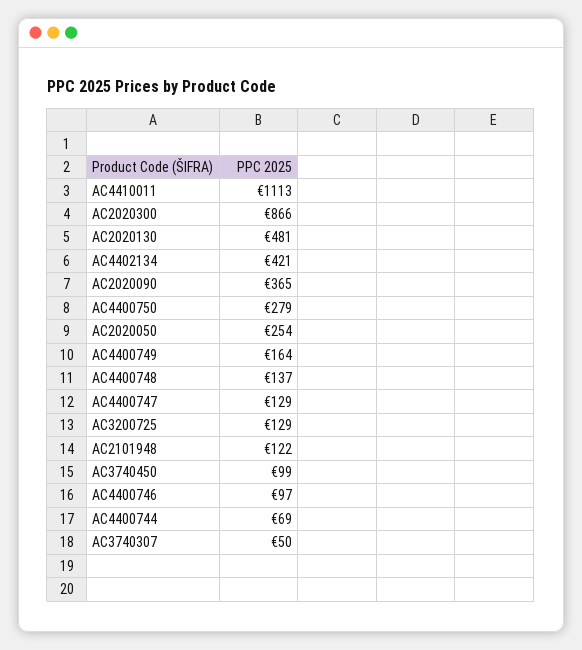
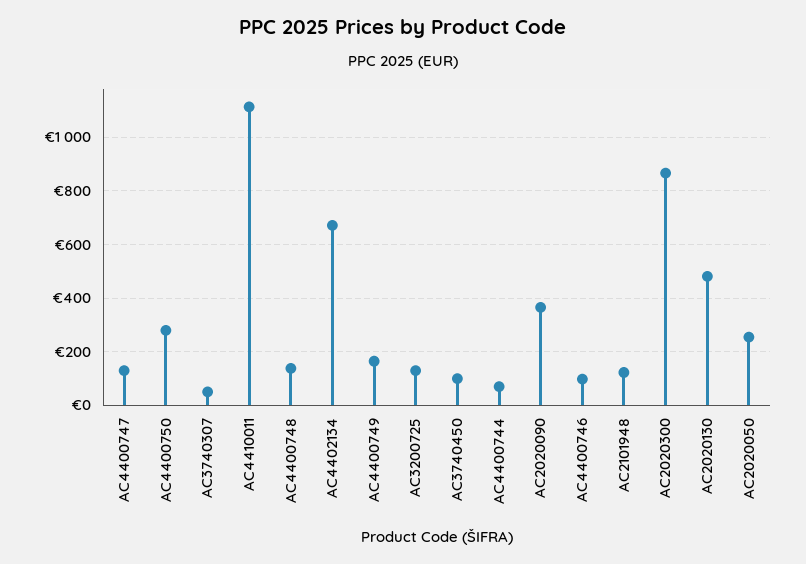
  {
    "AC4410011": 1113,
    "AC2020300": 866,
    "AC2020130": 481,
-   "AC4402134": 421,
+   "AC4402134": 675,
    "AC2020090": 365,
    "AC4400750": 279,
    "AC2020050": 254,
    "AC4400749": 164,
    "AC4400748": 137,
    "AC4400747": 129,
    "AC3200725": 129,
    "AC2101948": 122,
    "AC3740450": 99,
    "AC4400746": 97,
    "AC4400744": 69,
    "AC3740307": 50
  }

